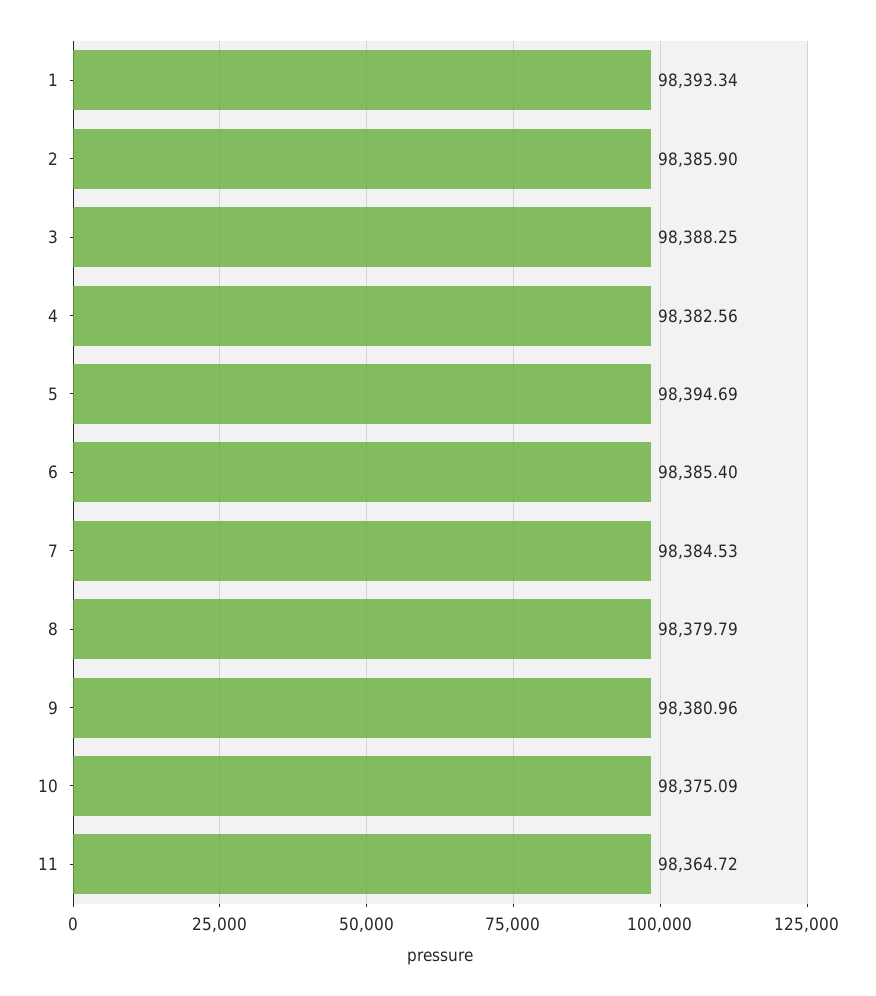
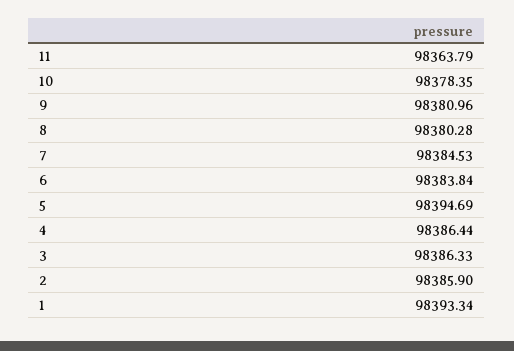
  {
    "1": 98393.34,
    "2": 98385.9,
-   "3": 98388.25,
+   "3": 98386.33,
-   "4": 98382.56,
+   "4": 98386.44,
    "5": 98394.69,
-   "6": 98385.4,
+   "6": 98383.84,
    "7": 98384.53,
-   "8": 98379.79,
+   "8": 98380.28,
    "9": 98380.96,
-   "10": 98375.09,
+   "10": 98378.35,
-   "11": 98364.72
+   "11": 98363.79
  }

